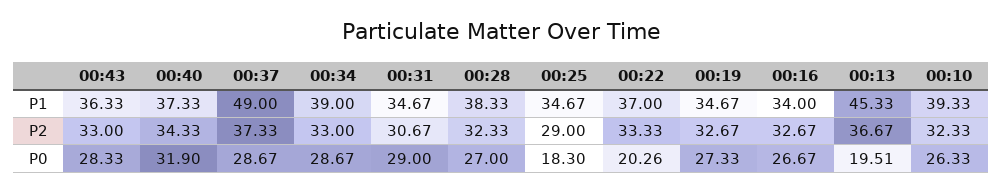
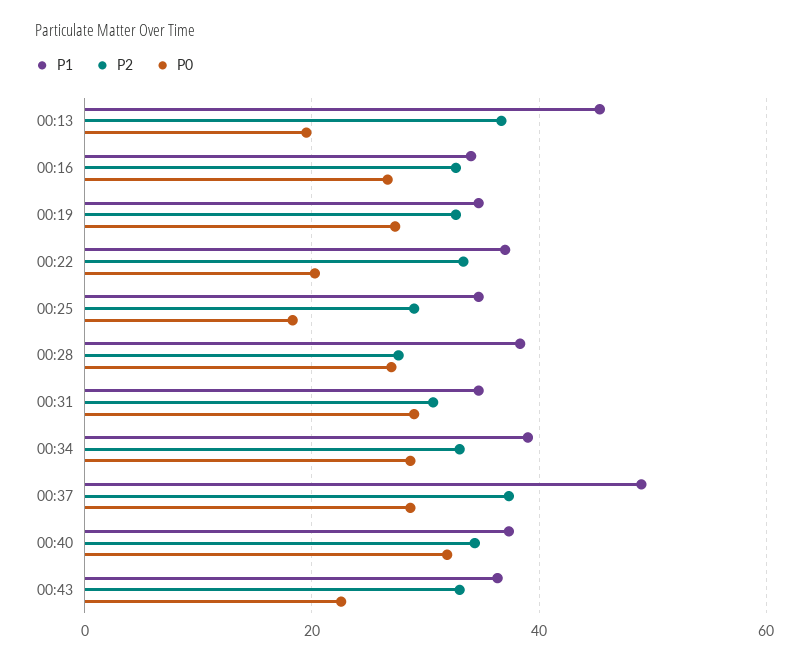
  {
    "P1": {
      "00:43": 36.33,
      "00:40": 37.33,
      "00:37": 49,
      "00:34": 39,
      "00:31": 34.67,
      "00:28": 38.33,
      "00:25": 34.67,
      "00:22": 37,
      "00:19": 34.67,
      "00:16": 34,
-     "00:13": 45.33,
+     "00:13": 45.33
-     "00:10": 39.33
    },
    "P2": {
      "00:43": 33,
      "00:40": 34.33,
      "00:37": 37.33,
      "00:34": 33,
      "00:31": 30.67,
-     "00:28": 32.33,
+     "00:28": 28,
      "00:25": 29,
      "00:22": 33.33,
      "00:19": 32.67,
      "00:16": 32.67,
-     "00:13": 36.67,
+     "00:13": 36.67
-     "00:10": 32.33
    },
    "P0": {
-     "00:43": 28.33,
+     "00:43": 22,
      "00:40": 31.9,
      "00:37": 28.67,
      "00:34": 28.67,
      "00:31": 29,
      "00:28": 27,
      "00:25": 18.3,
      "00:22": 20.26,
      "00:19": 27.33,
      "00:16": 26.67,
-     "00:13": 19.51,
+     "00:13": 19.51
-     "00:10": 26.33
    }
  }

